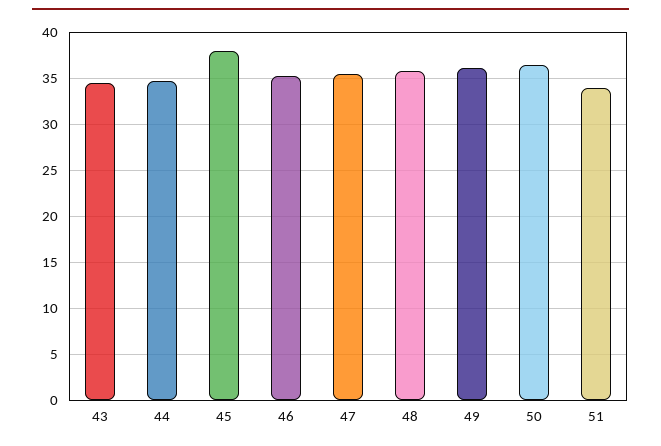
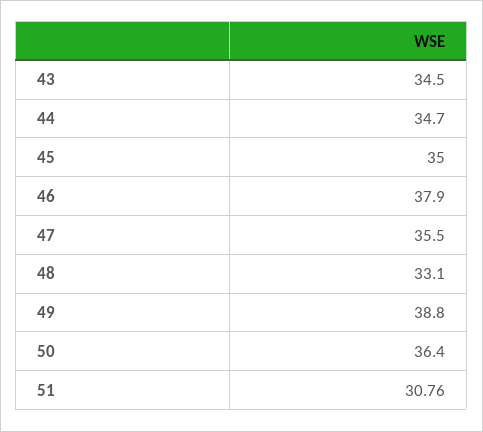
  {
    "43": 34.5,
    "44": 34.7,
-   "45": 38,
+   "45": 35,
-   "46": 35,
+   "46": 37.9,
    "47": 35.5,
-   "48": 36,
+   "48": 33.1,
-   "49": 36,
+   "49": 38.8,
    "50": 36.4,
-   "51": 34
+   "51": 30.76
  }

